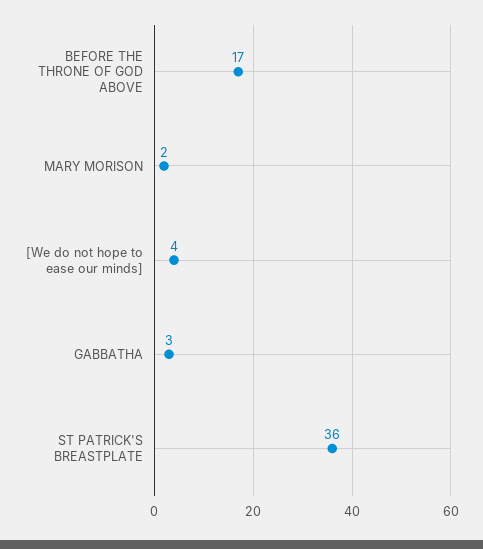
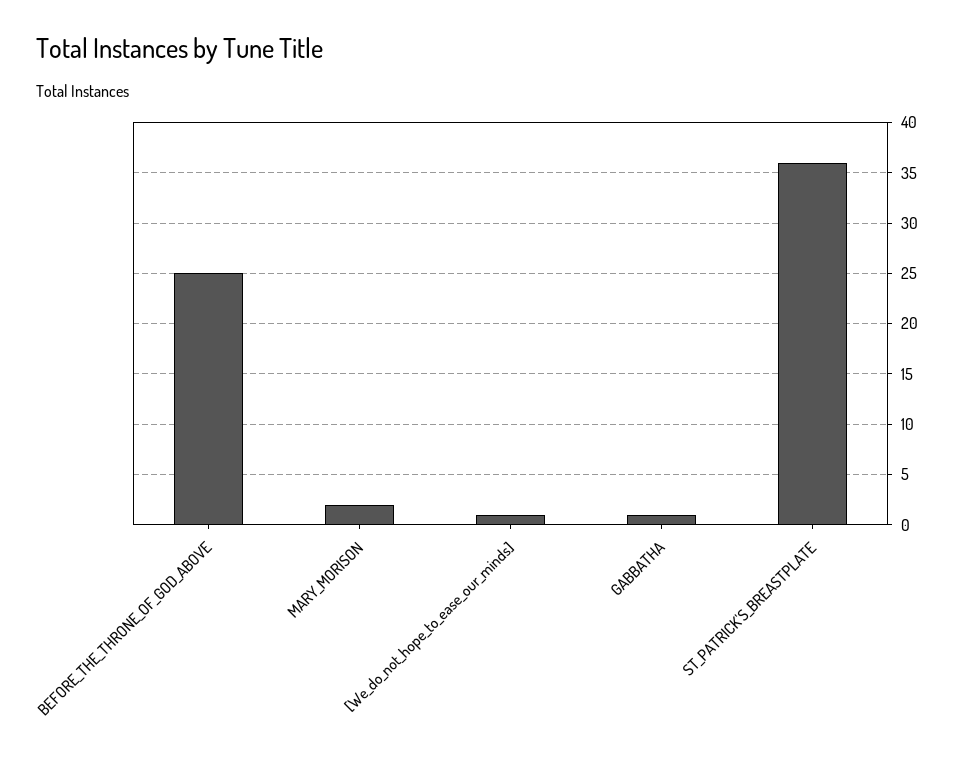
  {
-   "BEFORE THE THRONE OF GOD ABOVE": 17,
+   "BEFORE THE THRONE OF GOD ABOVE": 25,
    "MARY MORISON": 2,
-   "[We do not hope to ease our minds]": 4,
+   "[We do not hope to ease our minds]": 1,
-   "GABBATHA": 3,
+   "GABBATHA": 1,
    "ST PATRICK'S BREASTPLATE": 36
  }

